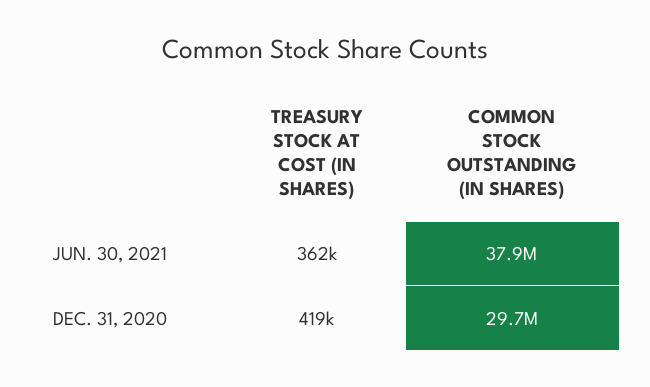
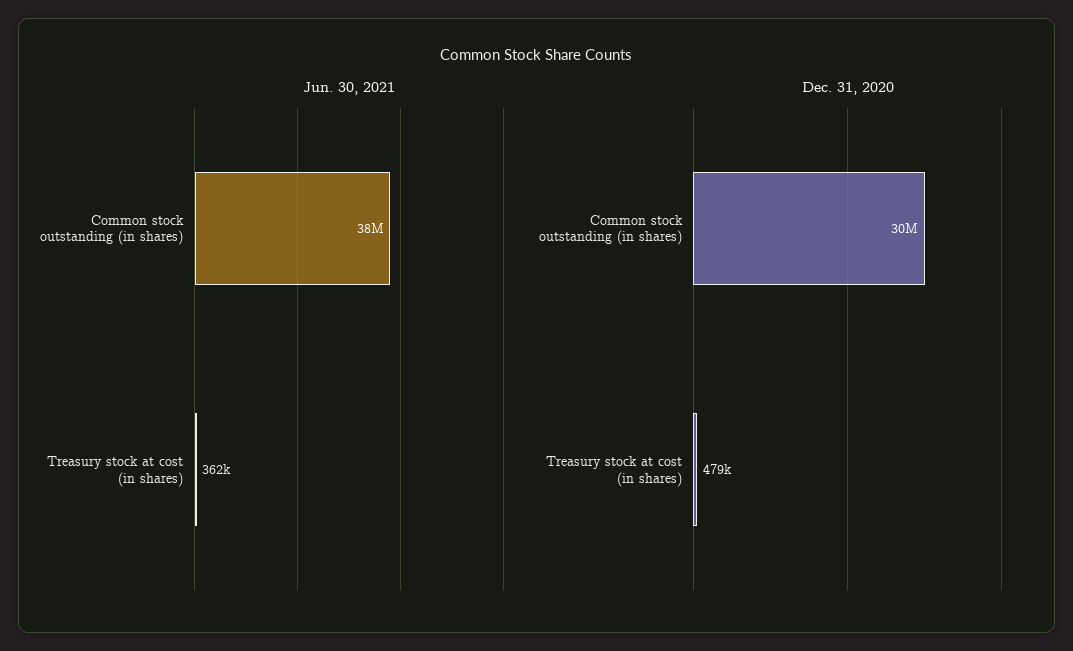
  {
    "JUN. 30, 2021": {
      "TREASURY STOCK AT COST (IN SHARES)": 362000,
      "COMMON STOCK OUTSTANDING (IN SHARES)": 37900000
    },
    "DEC. 31, 2020": {
-     "TREASURY STOCK AT COST (IN SHARES)": 419000,
+     "TREASURY STOCK AT COST (IN SHARES)": 479000,
      "COMMON STOCK OUTSTANDING (IN SHARES)": 29700000
    }
  }

